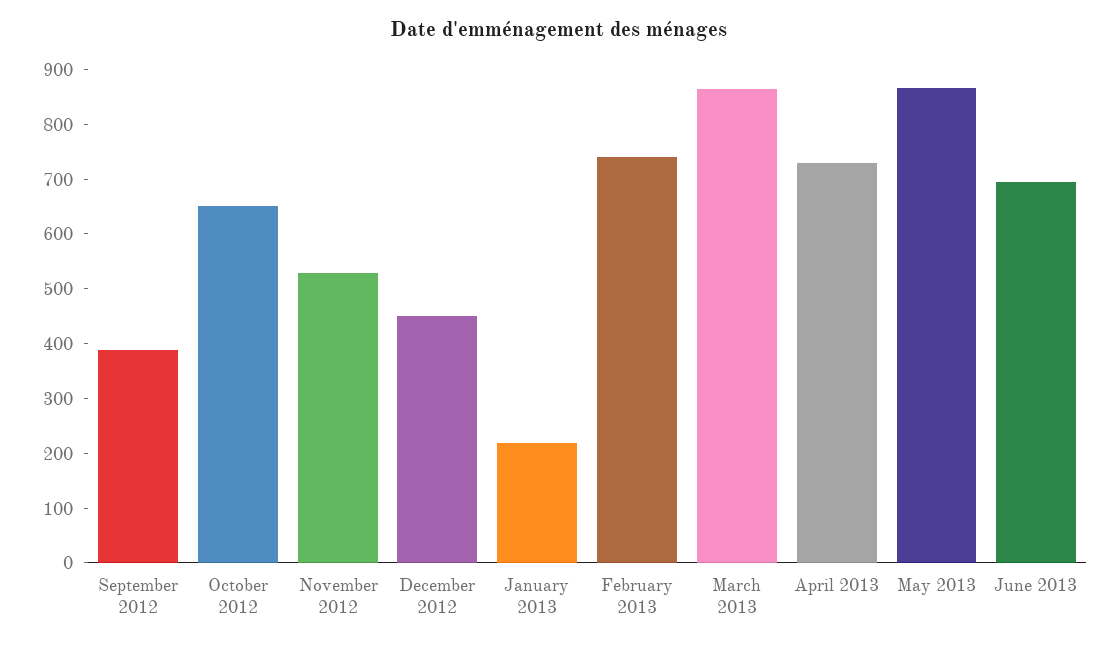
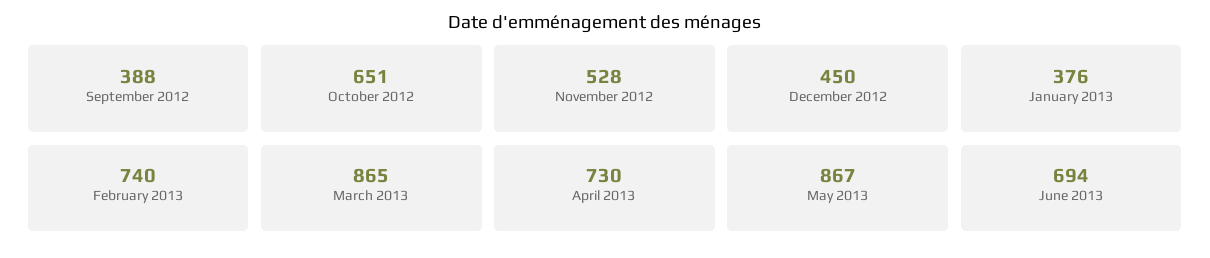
  {
    "September 2012": 388,
    "October 2012": 651,
    "November 2012": 528,
    "December 2012": 450,
-   "January 2013": 220,
+   "January 2013": 376,
    "February 2013": 740,
    "March 2013": 865,
    "April 2013": 730,
    "May 2013": 867,
    "June 2013": 694
  }

